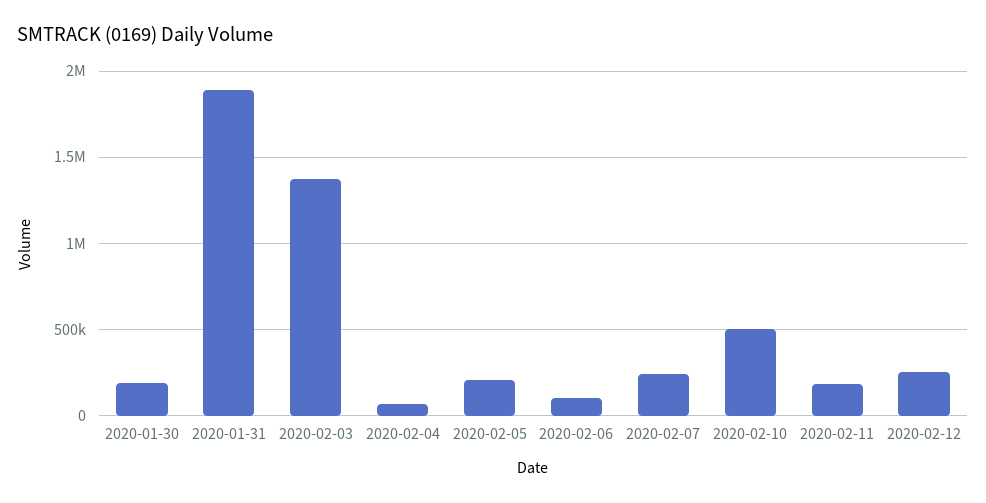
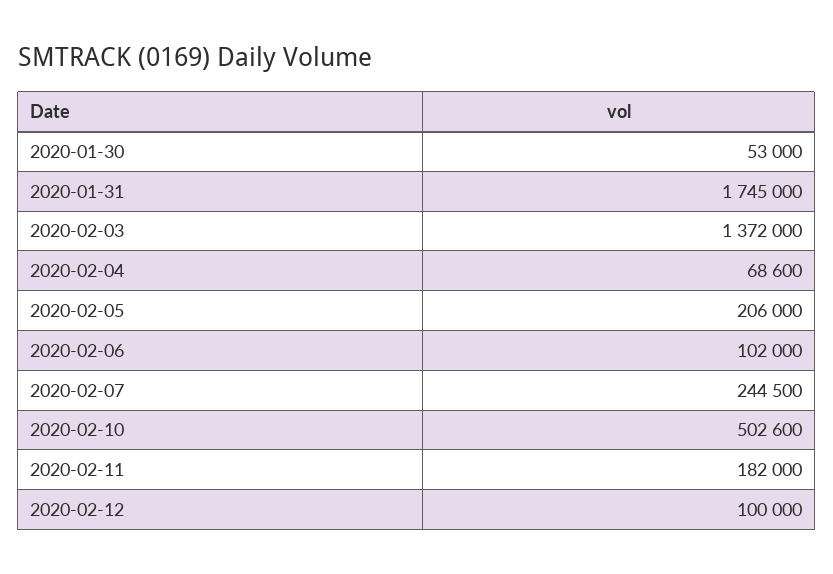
  {
-   "2020-01-30": 200000,
+   "2020-01-30": 53000,
-   "2020-01-31": 1900000,
+   "2020-01-31": 1745000,
    "2020-02-03": 1372000,
    "2020-02-04": 68600,
    "2020-02-05": 206000,
    "2020-02-06": 102000,
    "2020-02-07": 244500,
    "2020-02-10": 502600,
    "2020-02-11": 182000,
-   "2020-02-12": 250000
+   "2020-02-12": 100000
  }

